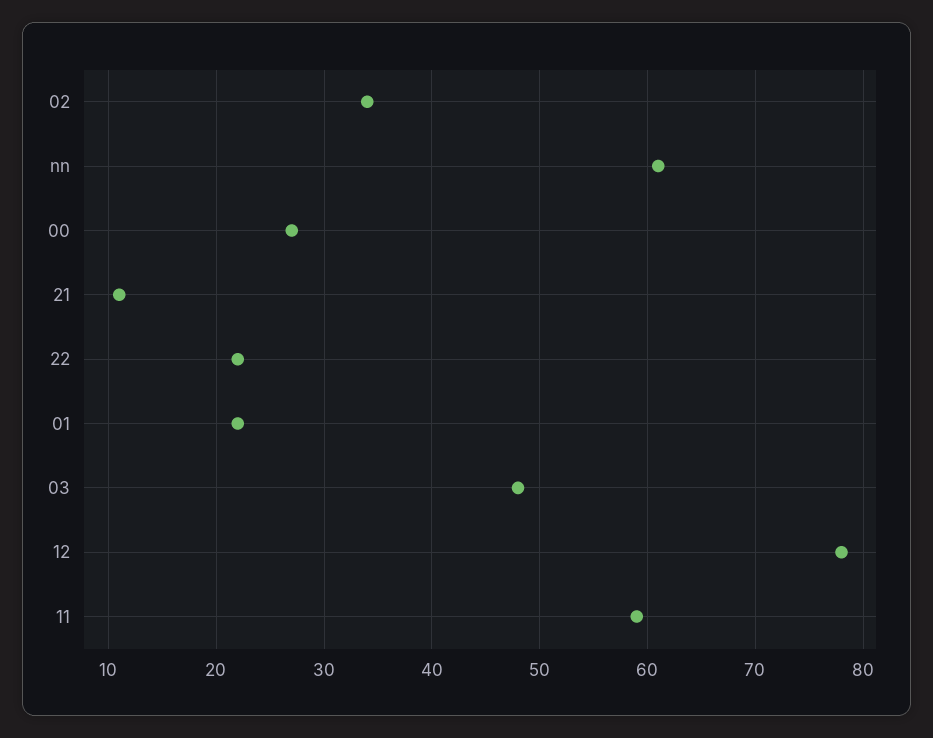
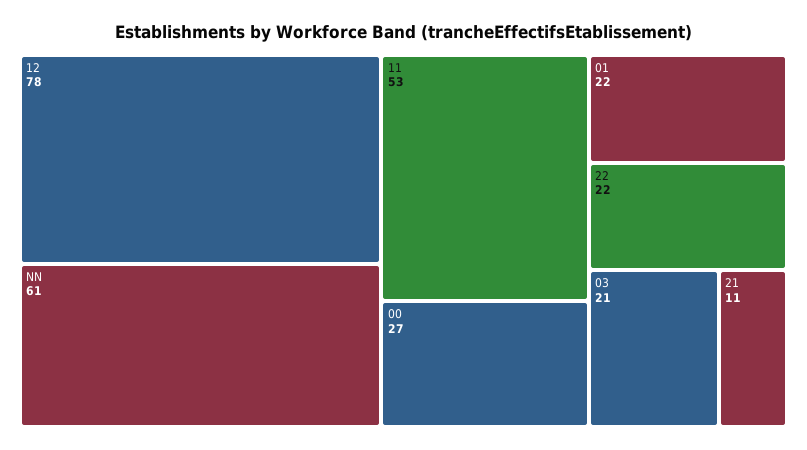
  {
-   "02": 34,
    "nn": 61,
    "00": 27,
    "21": 11,
    "22": 22,
    "01": 22,
-   "03": 48,
+   "03": 21,
    "12": 78,
-   "11": 59
+   "11": 53
  }

